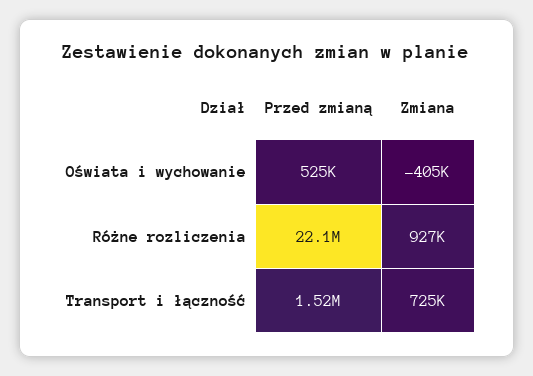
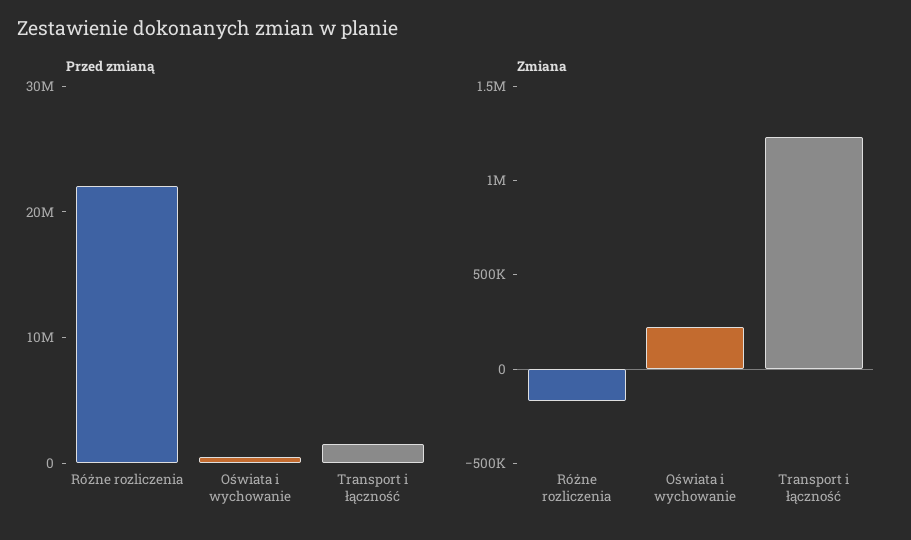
  {
    "Przed zmianą": {
      "Oświata i wychowanie": 525000,
      "Różne rozliczenia": 22100000,
      "Transport i łączność": 1520000
    },
    "Zmiana": {
-     "Oświata i wychowanie": -405000,
+     "Oświata i wychowanie": 200000,
-     "Różne rozliczenia": 927000,
+     "Różne rozliczenia": -200000,
-     "Transport i łączność": 725000
+     "Transport i łączność": 1200000
    }
  }

